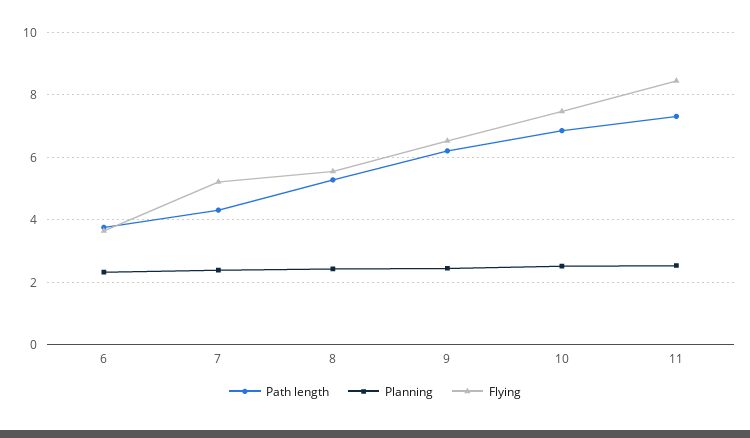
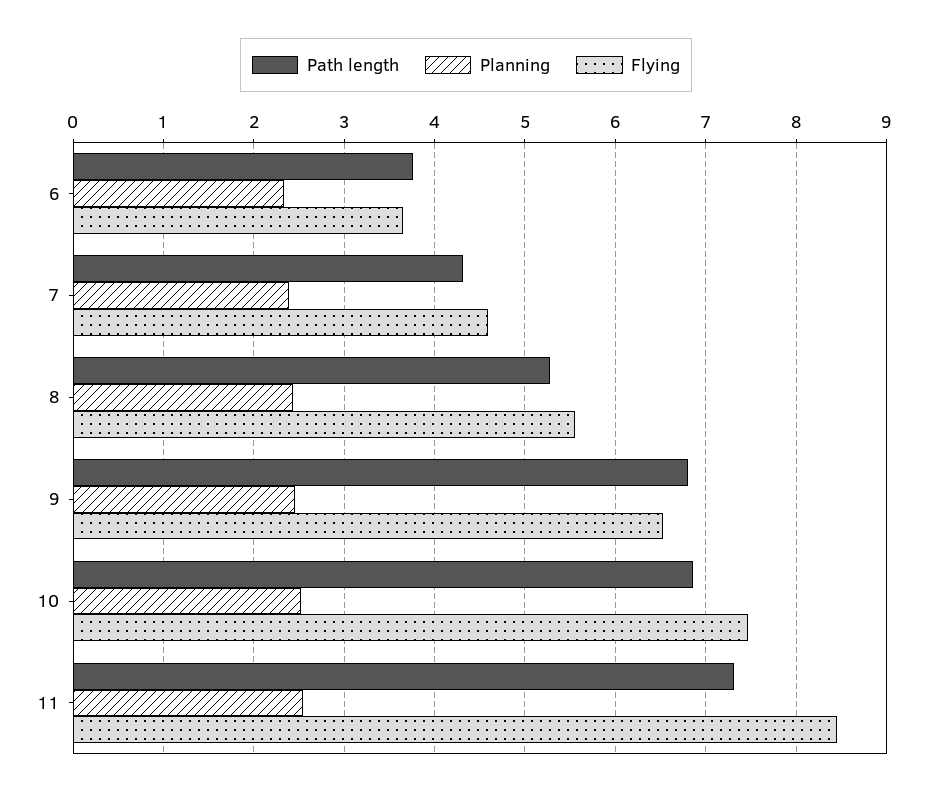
  {
    "Path length": {
      "6": 3.8,
      "7": 4.3,
      "8": 5.3,
-     "9": 6.2,
+     "9": 6.8,
      "10": 6.9,
      "11": 7.3
    },
    "Planning": {
      "6": 2.3,
      "7": 2.4,
      "8": 2.4,
      "9": 2.5,
      "10": 2.5,
      "11": 2.5
    },
    "Flying": {
      "6": 3.7,
-     "7": 5.2,
+     "7": 4.6,
      "8": 5.6,
      "9": 6.5,
      "10": 7.5,
      "11": 8.5
    }
  }

